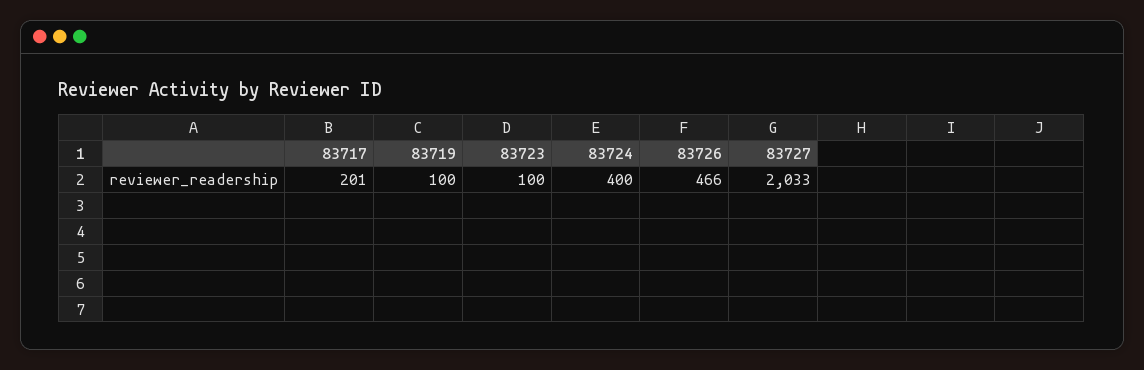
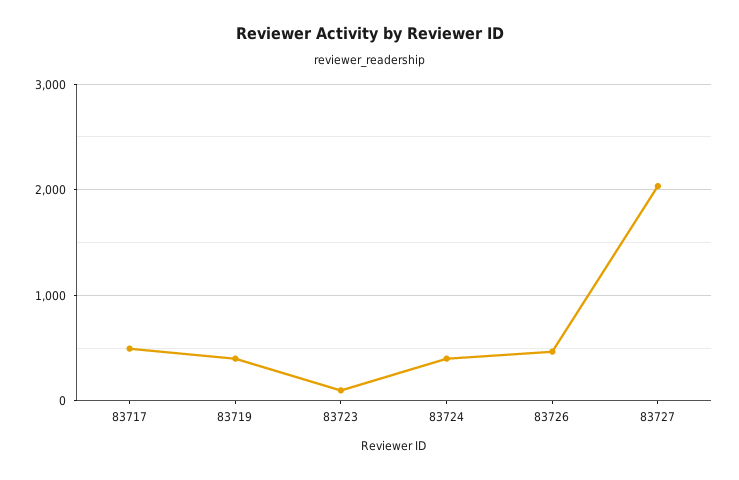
  {
-   "83717": 201,
+   "83717": 500,
-   "83719": 100,
+   "83719": 400,
    "83723": 100,
    "83724": 400,
    "83726": 466,
    "83727": 2033
  }

